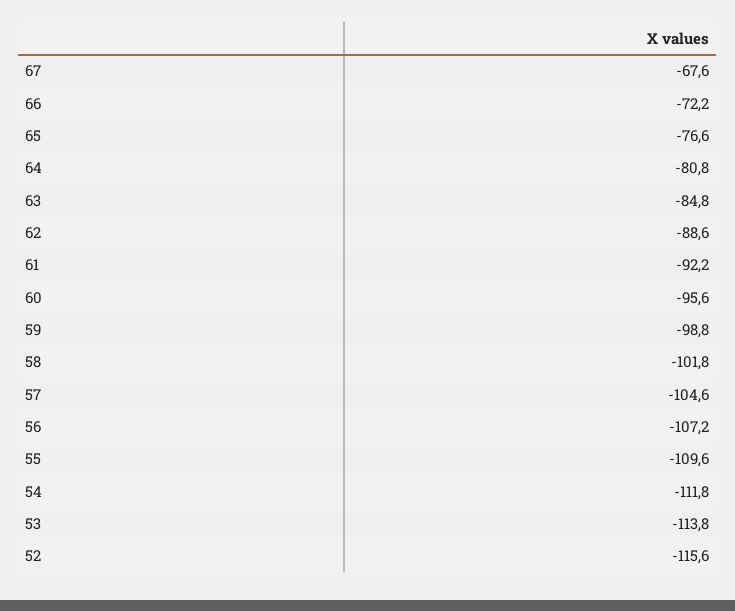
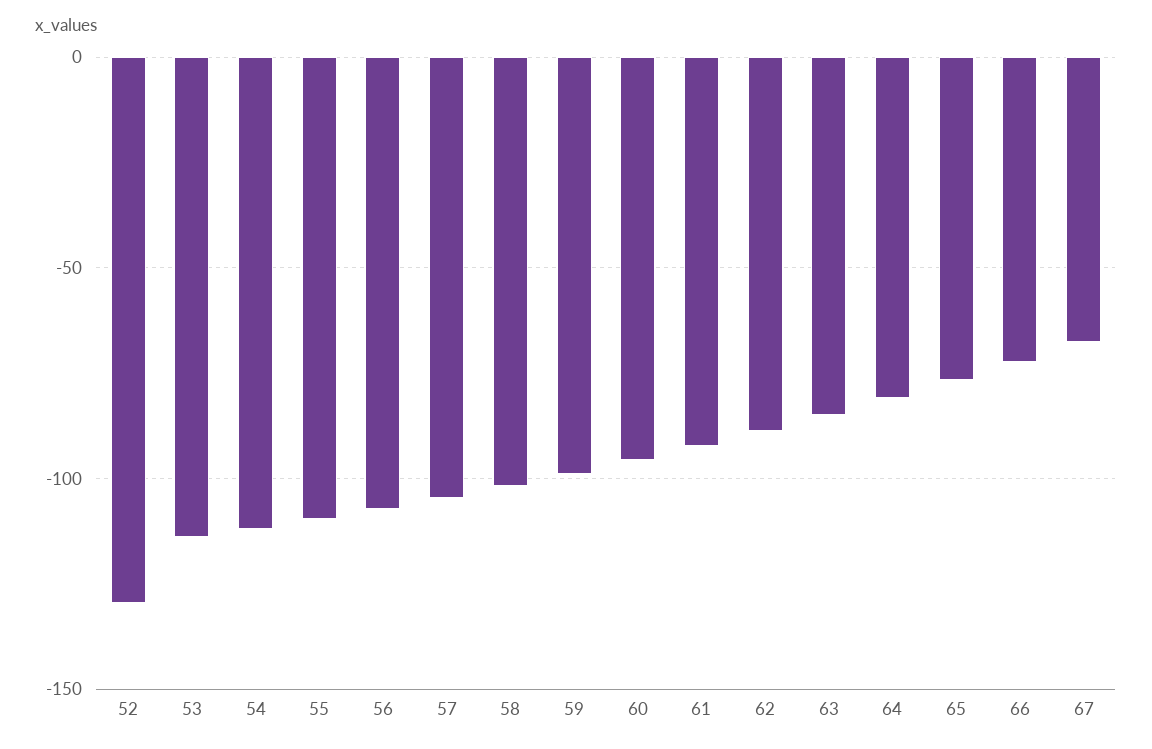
  {
    "67": -67.6,
    "66": -72.2,
    "65": -76.6,
    "64": -80.8,
    "63": -84.8,
    "62": -88.6,
    "61": -92.2,
    "60": -95.6,
    "59": -98.8,
    "58": -101.8,
    "57": -104.6,
    "56": -107.2,
    "55": -109.6,
    "54": -111.8,
    "53": -113.8,
-   "52": -115.6
+   "52": -130
  }

